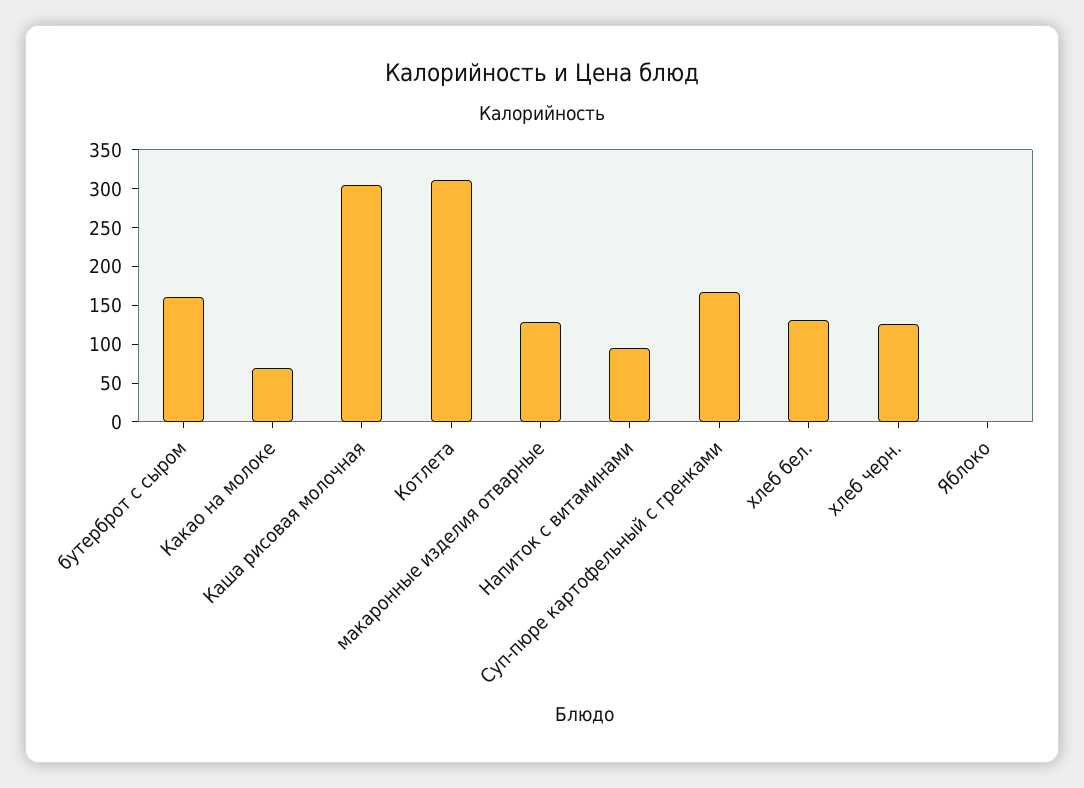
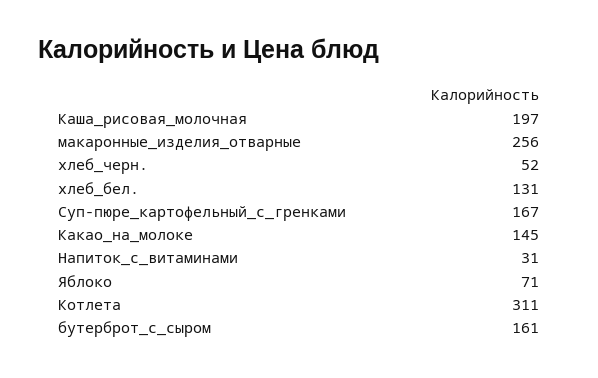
  {
    "бутерброт с сыром": 161,
-   "Какао на молоке": 75,
+   "Какао на молоке": 145,
-   "Каша рисовая молочная": 300,
+   "Каша рисовая молочная": 197,
    "Котлета": 311,
-   "макаронные изделия отварные": 125,
+   "макаронные изделия отварные": 256,
-   "Напиток с витаминами": 100,
+   "Напиток с витаминами": 31,
    "Суп-пюре картофельный с гренками": 167,
    "хлеб бел.": 131,
-   "хлеб черн.": 125,
+   "хлеб черн.": 52,
-   "Яблоко": 0
+   "Яблоко": 71
  }

